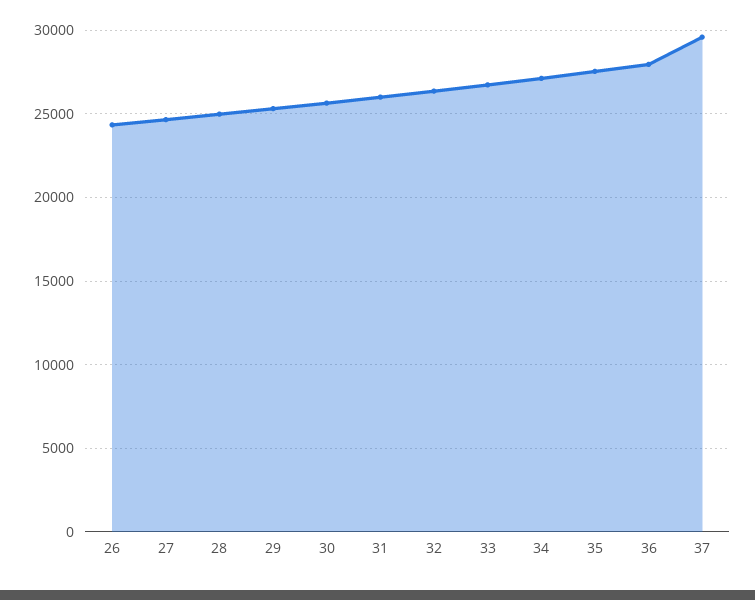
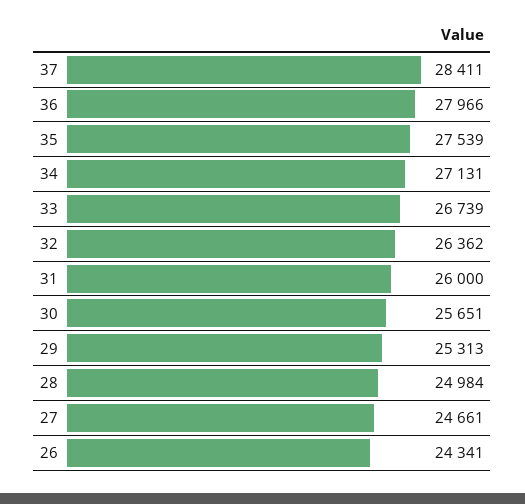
  {
    "26": 24341,
    "27": 24661,
    "28": 24984,
    "29": 25313,
    "30": 25651,
    "31": 26000,
    "32": 26362,
    "33": 26739,
    "34": 27131,
    "35": 27539,
    "36": 27966,
-   "37": 29500
+   "37": 28411
  }

